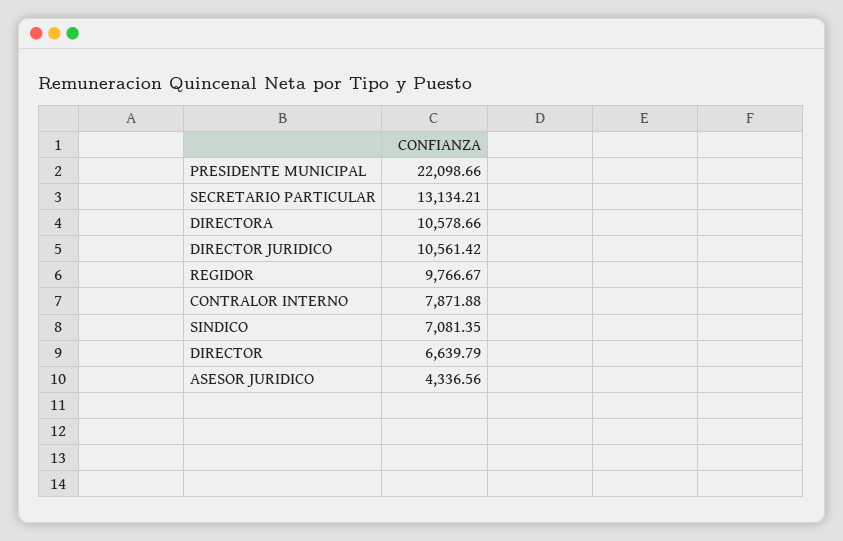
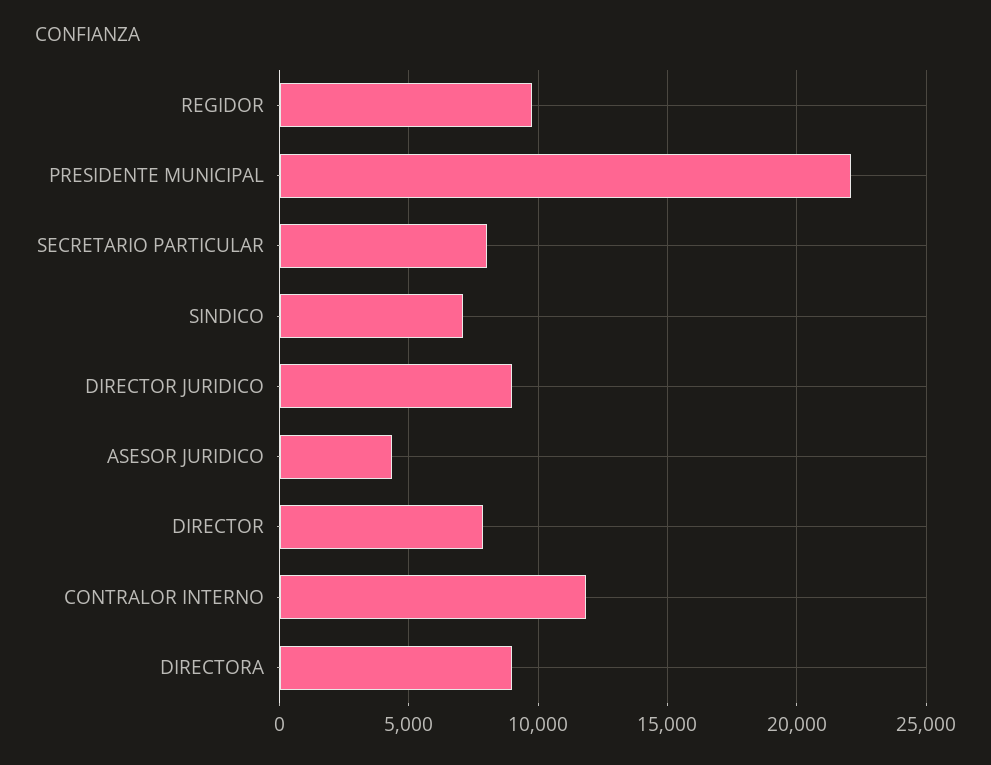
  {
    "PRESIDENTE MUNICIPAL": 22098.66,
-   "SECRETARIO PARTICULAR": 13134.21,
+   "SECRETARIO PARTICULAR": 8000,
-   "DIRECTORA": 10578.66,
+   "DIRECTORA": 9000,
-   "DIRECTOR JURIDICO": 10561.42,
+   "DIRECTOR JURIDICO": 9000,
    "REGIDOR": 9766.67,
-   "CONTRALOR INTERNO": 7871.88,
+   "CONTRALOR INTERNO": 12000,
    "SINDICO": 7081.35,
-   "DIRECTOR": 6639.79,
+   "DIRECTOR": 8000,
    "ASESOR JURIDICO": 4336.56
  }

